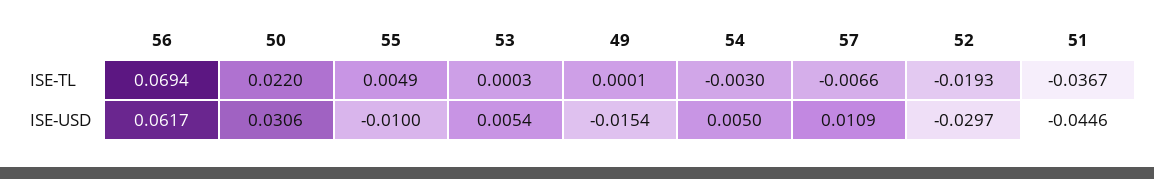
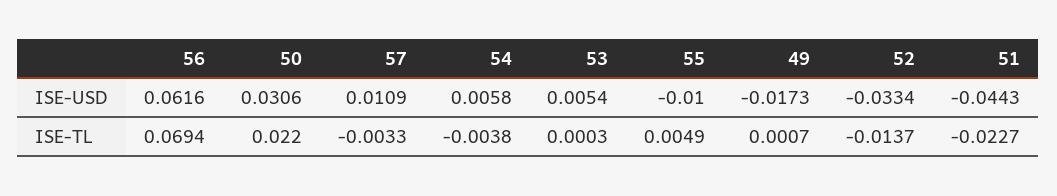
  {
    "56": {
      "ISE-TL": 0.0694,
-     "ISE-USD": 0.0617
+     "ISE-USD": 0.0616
    },
    "50": {
      "ISE-TL": 0.022,
      "ISE-USD": 0.0306
    },
    "55": {
      "ISE-TL": 0.0049,
      "ISE-USD": -0.01
    },
    "53": {
      "ISE-TL": 0.0003,
      "ISE-USD": 0.0054
    },
    "49": {
-     "ISE-TL": 0.0001,
+     "ISE-TL": 0.0007,
-     "ISE-USD": -0.0154
+     "ISE-USD": -0.0173
    },
    "54": {
-     "ISE-TL": -0.003,
+     "ISE-TL": -0.0038,
-     "ISE-USD": 0.005
+     "ISE-USD": 0.0058
    },
    "57": {
-     "ISE-TL": -0.0066,
+     "ISE-TL": -0.0033,
      "ISE-USD": 0.0109
    },
    "52": {
-     "ISE-TL": -0.0193,
+     "ISE-TL": -0.0137,
-     "ISE-USD": -0.0297
+     "ISE-USD": -0.0334
    },
    "51": {
-     "ISE-TL": -0.0367,
+     "ISE-TL": -0.0227,
-     "ISE-USD": -0.0446
+     "ISE-USD": -0.0443
    }
  }

